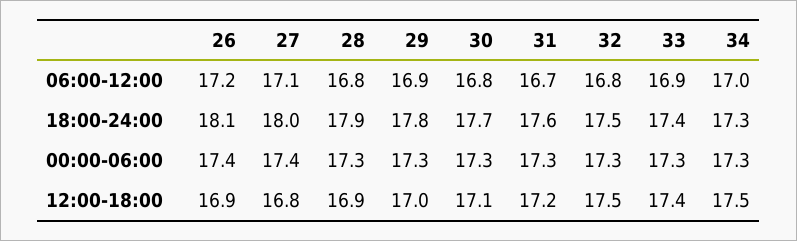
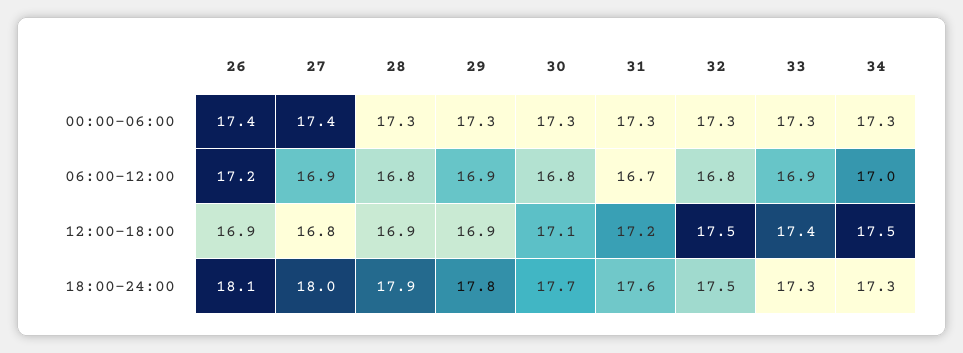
  {
    "26": {
      "06:00-12:00": 17.2,
      "18:00-24:00": 18.1,
      "00:00-06:00": 17.4,
      "12:00-18:00": 16.9
    },
    "27": {
-     "06:00-12:00": 17.1,
+     "06:00-12:00": 16.9,
      "18:00-24:00": 18,
      "00:00-06:00": 17.4,
      "12:00-18:00": 16.8
    },
    "28": {
      "06:00-12:00": 16.8,
      "18:00-24:00": 17.9,
      "00:00-06:00": 17.3,
      "12:00-18:00": 16.9
    },
    "29": {
      "06:00-12:00": 16.9,
      "18:00-24:00": 17.8,
      "00:00-06:00": 17.3,
-     "12:00-18:00": 17
+     "12:00-18:00": 16.9
    },
    "30": {
      "06:00-12:00": 16.8,
      "18:00-24:00": 17.7,
      "00:00-06:00": 17.3,
      "12:00-18:00": 17.1
    },
    "31": {
      "06:00-12:00": 16.7,
      "18:00-24:00": 17.6,
      "00:00-06:00": 17.3,
      "12:00-18:00": 17.2
    },
    "32": {
      "06:00-12:00": 16.8,
      "18:00-24:00": 17.5,
      "00:00-06:00": 17.3,
      "12:00-18:00": 17.5
    },
    "33": {
      "06:00-12:00": 16.9,
-     "18:00-24:00": 17.4,
+     "18:00-24:00": 17.3,
      "00:00-06:00": 17.3,
      "12:00-18:00": 17.4
    },
    "34": {
      "06:00-12:00": 17,
      "18:00-24:00": 17.3,
      "00:00-06:00": 17.3,
      "12:00-18:00": 17.5
    }
  }

